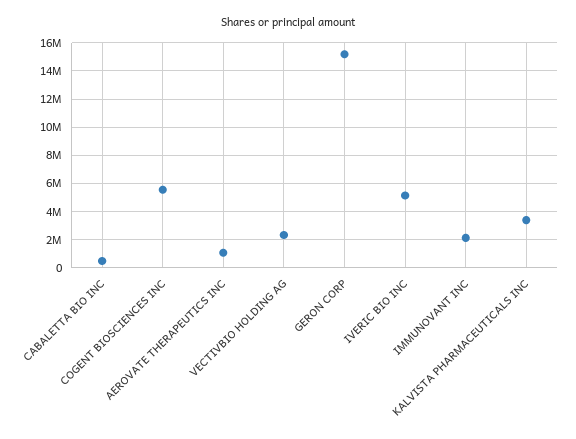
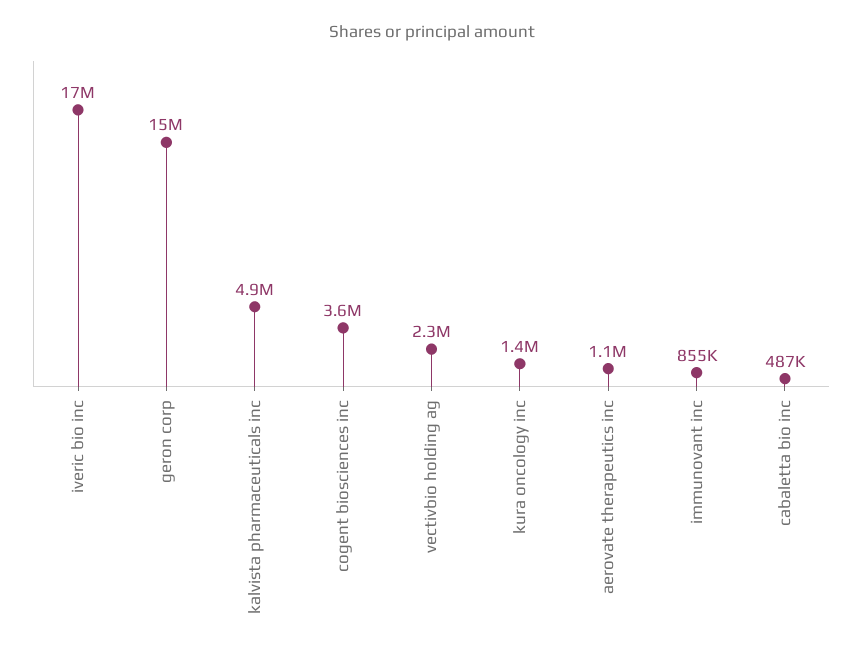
  {
    "CABALETTA BIO INC": 487000,
-   "COGENT BIOSCIENCES INC": 5500000,
+   "COGENT BIOSCIENCES INC": 3600000,
    "AEROVATE THERAPEUTICS INC": 1100000,
    "VECTIVBIO HOLDING AG": 2300000,
    "GERON CORP": 15000000,
-   "IVERIC BIO INC": 5000000,
+   "IVERIC BIO INC": 17000000,
-   "IMMUNOVANT INC": 2000000,
+   "IMMUNOVANT INC": 855000,
-   "KALVISTA PHARMACEUTICALS INC": 3500000
+   "KALVISTA PHARMACEUTICALS INC": 4900000,
+   "kura oncology inc": 1400000
  }

